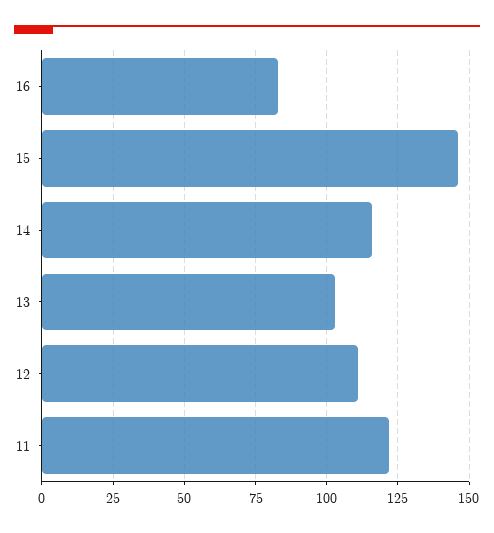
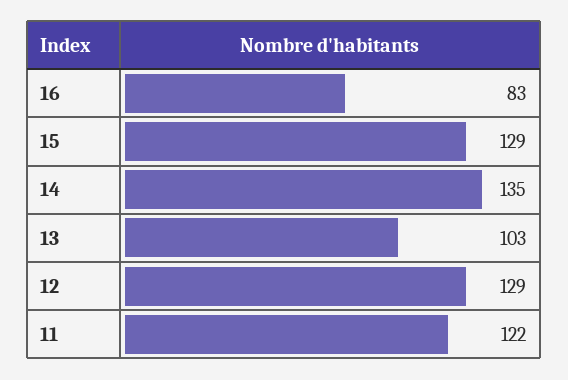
  {
    "16": 83,
-   "15": 145,
+   "15": 129,
-   "14": 115,
+   "14": 135,
    "13": 103,
-   "12": 110,
+   "12": 129,
    "11": 122
  }

